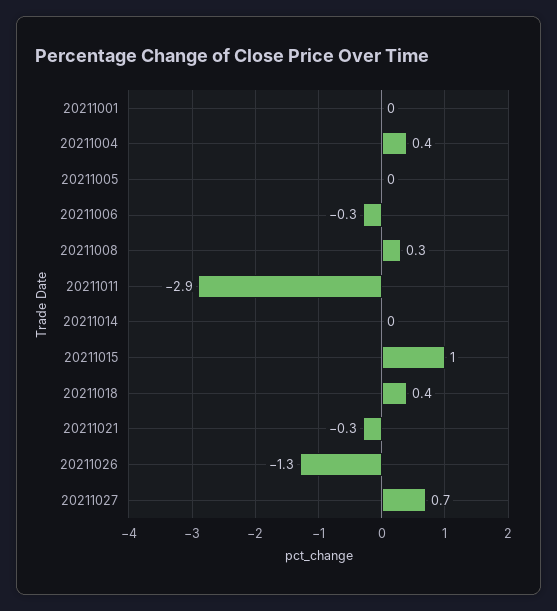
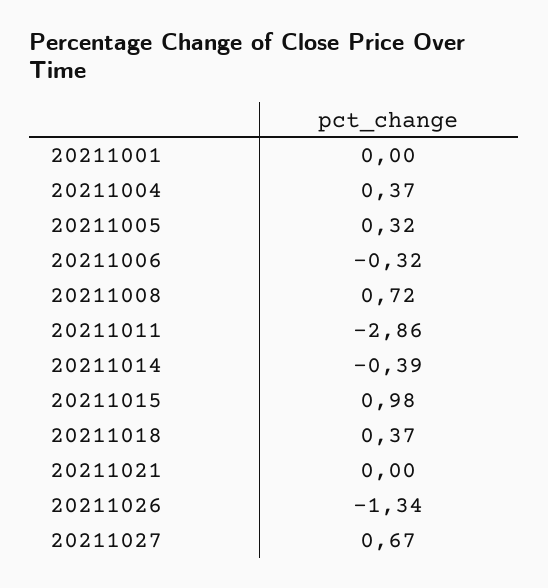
  {
    "20211001": 0,
    "20211004": 0.37,
-   "20211005": 0,
+   "20211005": 0.32,
    "20211006": -0.32,
-   "20211008": 0.3,
+   "20211008": 0.72,
    "20211011": -2.86,
-   "20211014": 0,
+   "20211014": -0.39,
    "20211015": 0.98,
    "20211018": 0.37,
-   "20211021": -0.3,
+   "20211021": 0,
    "20211026": -1.34,
    "20211027": 0.67
  }

